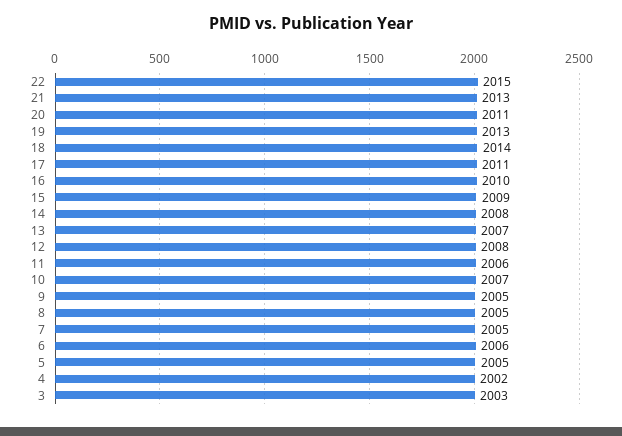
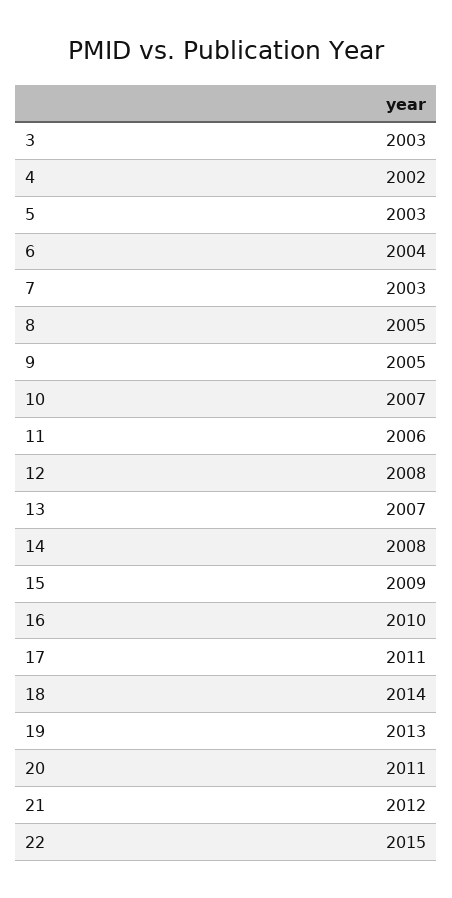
  {
    "22": 2015,
-   "21": 2013,
+   "21": 2012,
    "20": 2011,
    "19": 2013,
    "18": 2014,
    "17": 2011,
    "16": 2010,
    "15": 2009,
    "14": 2008,
    "13": 2007,
    "12": 2008,
    "11": 2006,
    "10": 2007,
    "9": 2005,
    "8": 2005,
-   "7": 2005,
+   "7": 2003,
-   "6": 2006,
+   "6": 2004,
-   "5": 2005,
+   "5": 2003,
    "4": 2002,
    "3": 2003
  }

